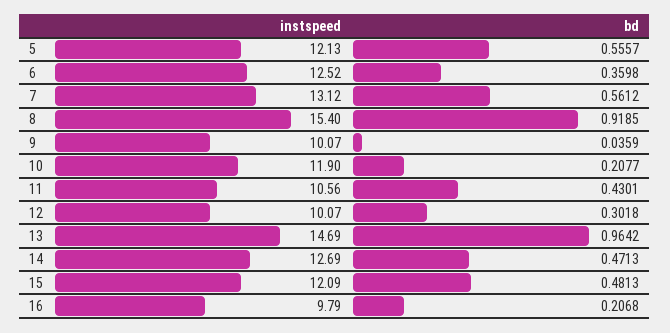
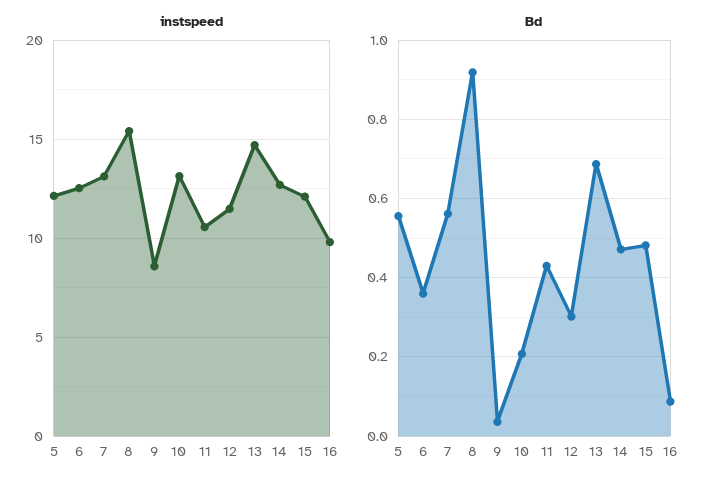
  {
    "instspeed": {
      "5": 12.13,
      "6": 12.52,
      "7": 13.12,
      "8": 15.4,
-     "9": 10.07,
+     "9": 8.5,
-     "10": 11.9,
+     "10": 13,
      "11": 10.56,
-     "12": 10.07,
+     "12": 11.5,
      "13": 14.69,
      "14": 12.69,
      "15": 12.09,
      "16": 9.79
    },
    "bd": {
      "5": 0.5557,
      "6": 0.3598,
      "7": 0.5612,
      "8": 0.9185,
      "9": 0.0359,
      "10": 0.2077,
      "11": 0.4301,
      "12": 0.3018,
-     "13": 0.9642,
+     "13": 0.68,
      "14": 0.4713,
      "15": 0.4813,
-     "16": 0.2068
+     "16": 0.08
    }
  }

